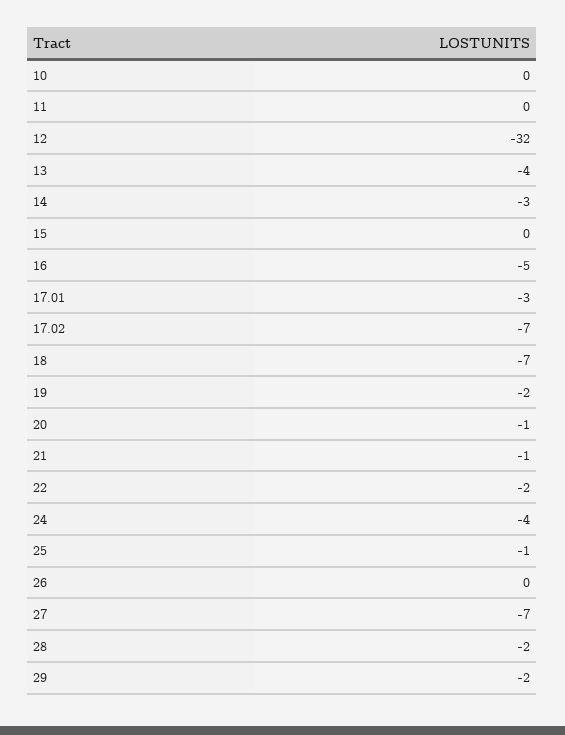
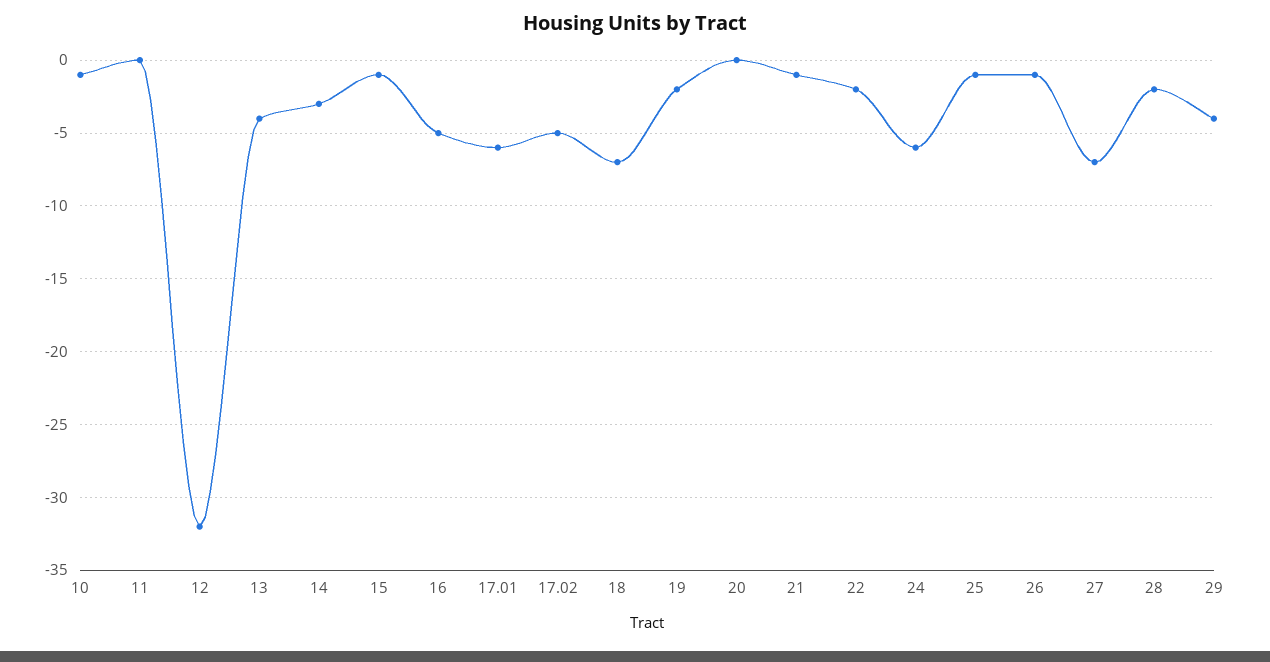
  {
-   "10": 0,
+   "10": -1,
    "11": 0,
    "12": -32,
    "13": -4,
    "14": -3,
-   "15": 0,
+   "15": -1,
    "16": -5,
-   "17.01": -3,
+   "17.01": -6,
-   "17.02": -7,
+   "17.02": -5,
    "18": -7,
    "19": -2,
-   "20": -1,
+   "20": 0,
    "21": -1,
    "22": -2,
-   "24": -4,
+   "24": -6,
    "25": -1,
-   "26": 0,
+   "26": -1,
    "27": -7,
    "28": -2,
-   "29": -2
+   "29": -4
  }

